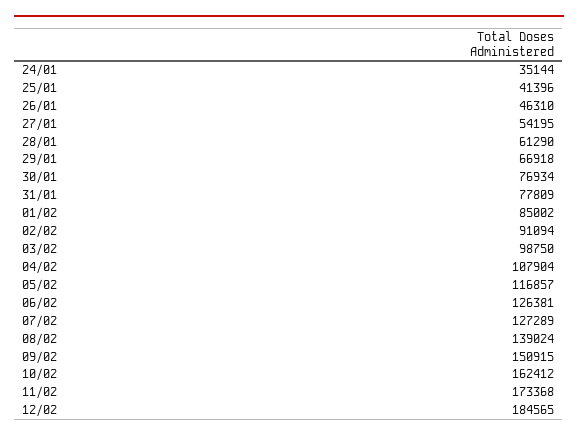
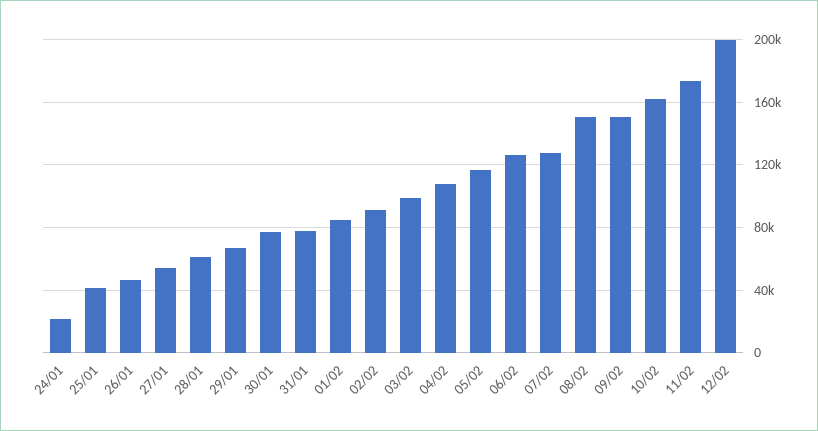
  {
-   "24/01": 35144,
+   "24/01": 20000,
    "25/01": 41396,
    "26/01": 46310,
    "27/01": 54195,
    "28/01": 61290,
    "29/01": 66918,
    "30/01": 76934,
    "31/01": 77809,
    "01/02": 85002,
    "02/02": 91094,
    "03/02": 98750,
    "04/02": 107904,
    "05/02": 116857,
    "06/02": 126381,
    "07/02": 127289,
-   "08/02": 139024,
+   "08/02": 150000,
    "09/02": 150915,
    "10/02": 162412,
    "11/02": 173368,
-   "12/02": 184565
+   "12/02": 200000
  }

